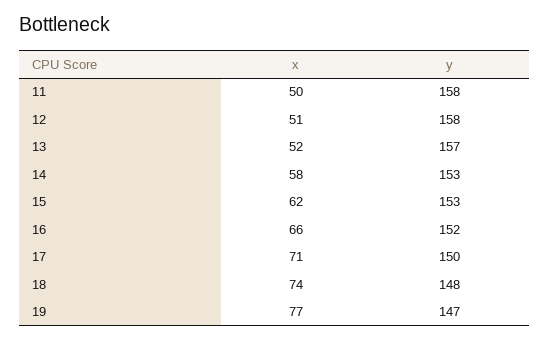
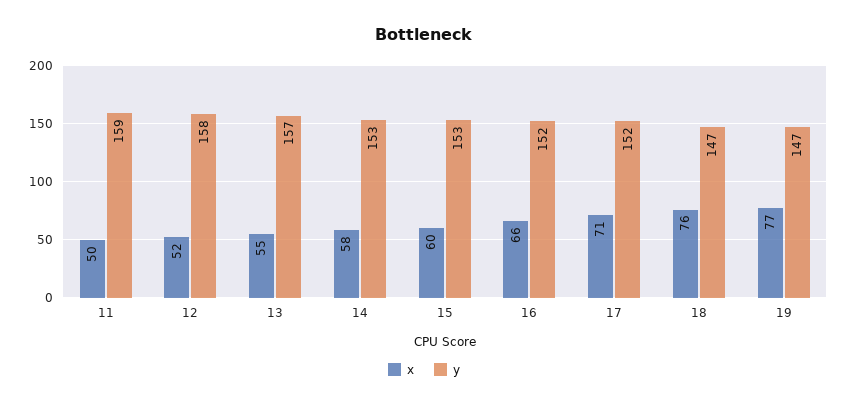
  {
    "x": {
      "11": 50,
-     "12": 51,
+     "12": 52,
-     "13": 52,
+     "13": 55,
      "14": 58,
-     "15": 62,
+     "15": 60,
      "16": 66,
      "17": 71,
-     "18": 74,
+     "18": 76,
      "19": 77
    },
    "y": {
-     "11": 158,
+     "11": 159,
      "12": 158,
      "13": 157,
      "14": 153,
      "15": 153,
      "16": 152,
-     "17": 150,
+     "17": 152,
-     "18": 148,
+     "18": 147,
      "19": 147
    }
  }

